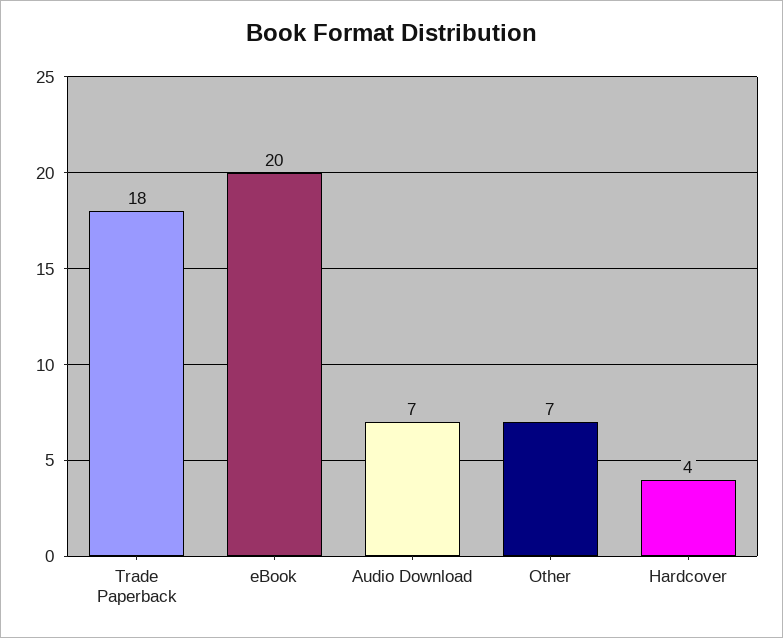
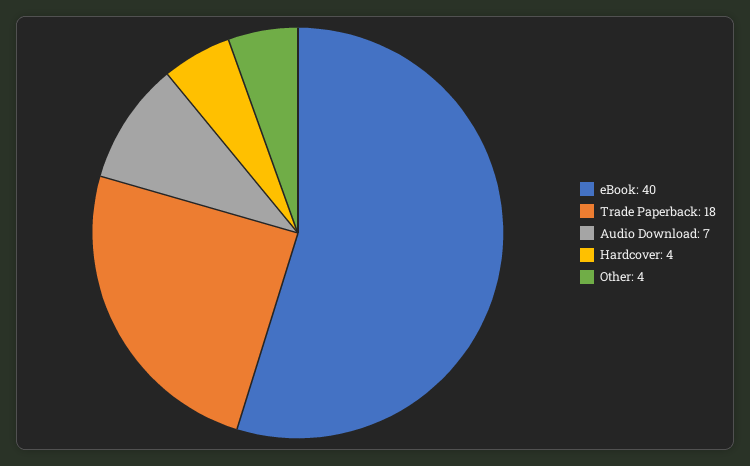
  {
    "Trade Paperback": 18,
-   "eBook": 20,
+   "eBook": 40,
    "Audio Download": 7,
-   "Other": 7,
+   "Other": 4,
    "Hardcover": 4
  }

